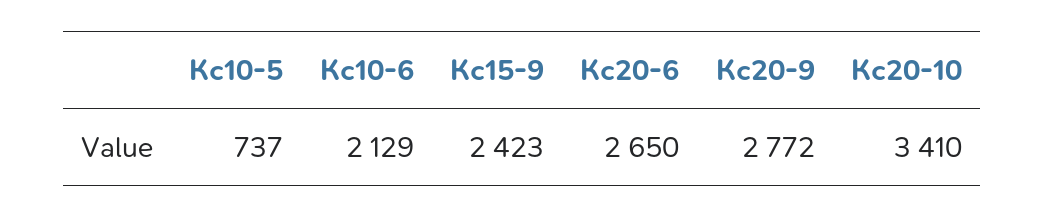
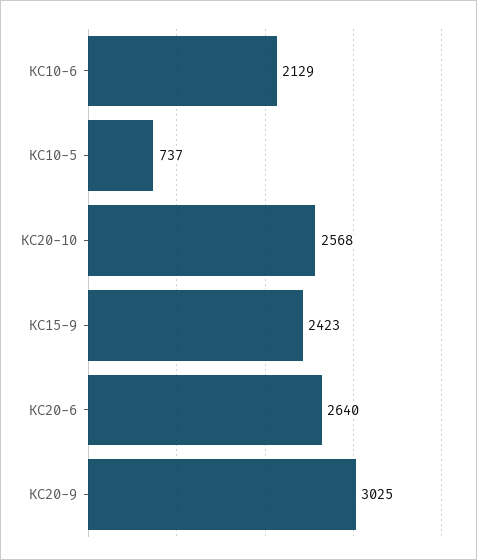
  {
    "Кс10-5": 737,
    "Кс10-6": 2129,
    "Кс15-9": 2423,
-   "Кс20-6": 2650,
+   "Кс20-6": 2640,
-   "Кс20-9": 2772,
+   "Кс20-9": 3025,
-   "Кс20-10": 3410
+   "Кс20-10": 2568
  }

